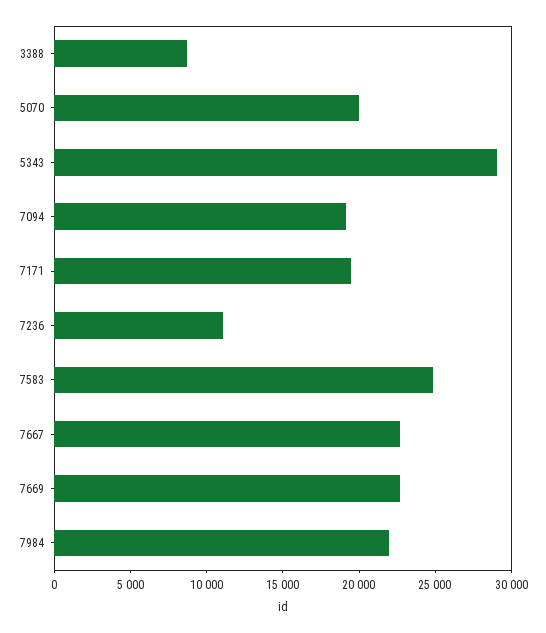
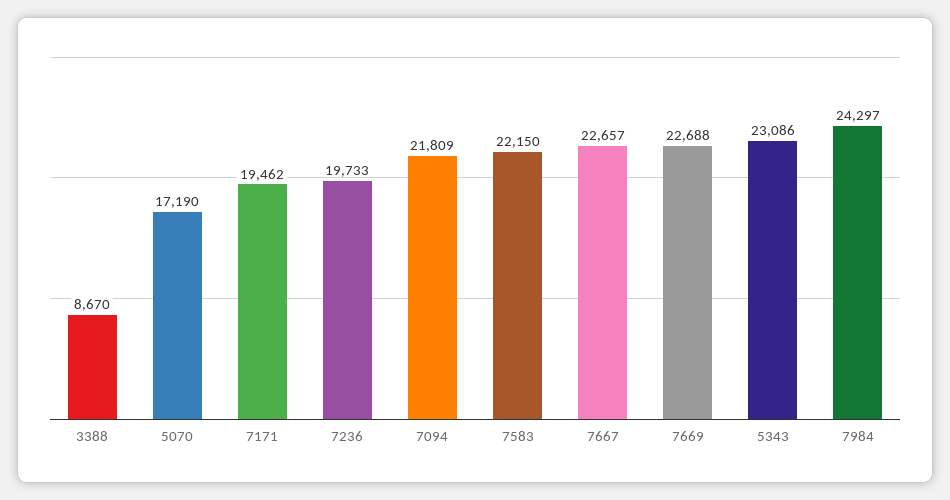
  {
    "3388": 8670,
-   "5070": 20000,
+   "5070": 17190,
-   "5343": 29000,
+   "5343": 23086,
-   "7094": 19000,
+   "7094": 21809,
    "7171": 19462,
-   "7236": 11000,
+   "7236": 19733,
-   "7583": 25000,
+   "7583": 22150,
    "7667": 22657,
    "7669": 22688,
-   "7984": 22000
+   "7984": 24297
  }

